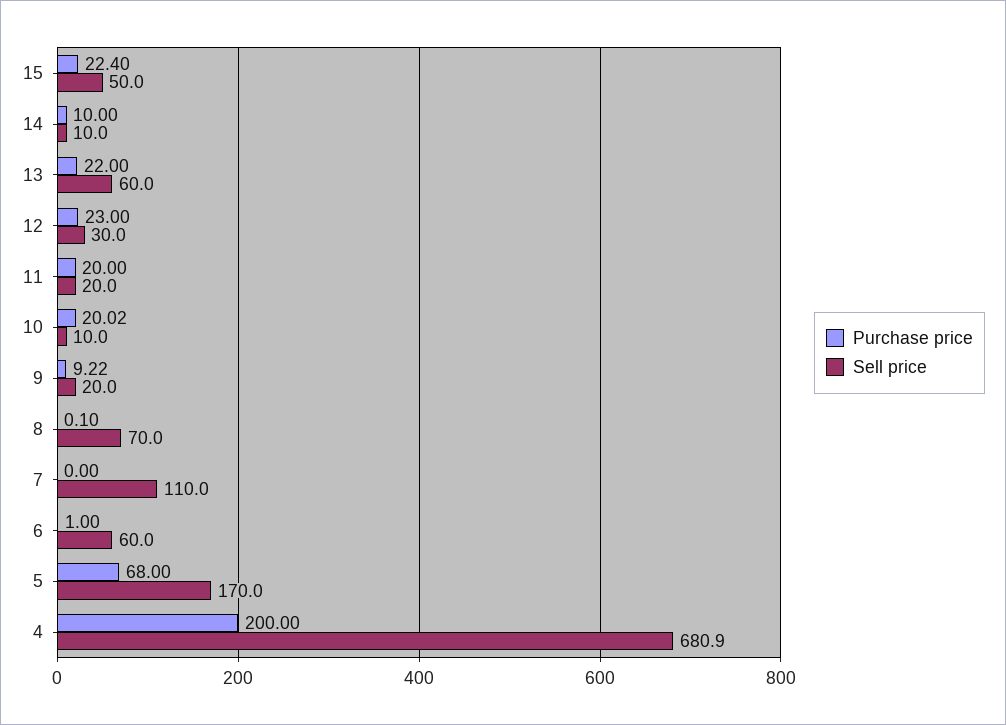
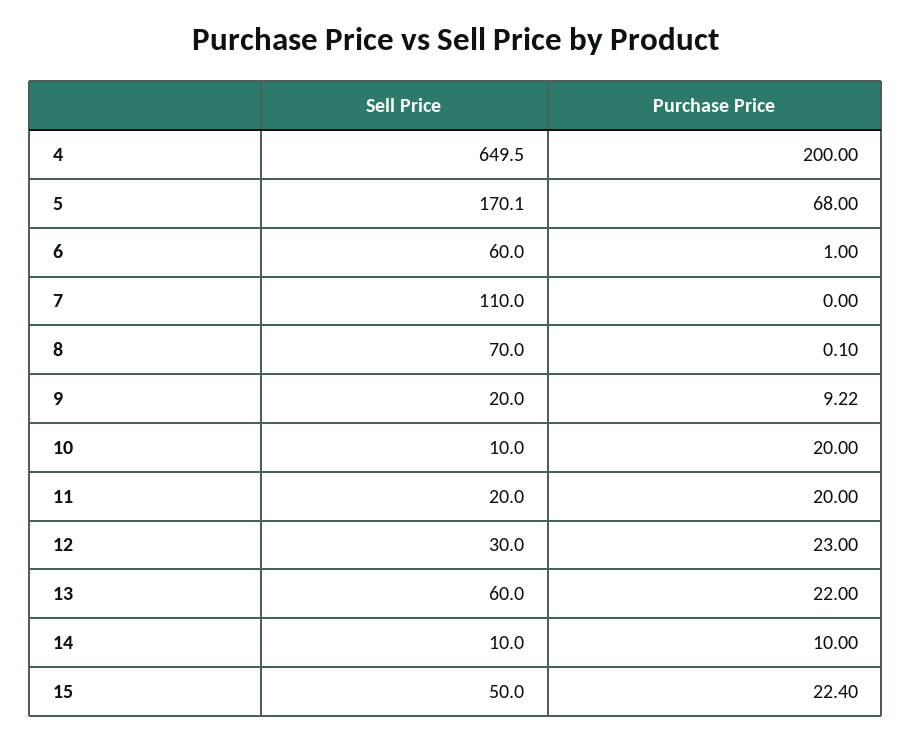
  {
    "Purchase price": {
      "15": 22.4,
      "14": 10,
      "13": 22,
      "12": 23,
      "11": 20,
-     "10": 20.02,
+     "10": 20,
      "9": 9.22,
      "8": 0.1,
      "7": 0,
      "6": 1,
      "5": 68,
      "4": 200
    },
    "Sell price": {
      "15": 50,
      "14": 10,
      "13": 60,
      "12": 30,
      "11": 20,
      "10": 10,
      "9": 20,
      "8": 70,
      "7": 110,
      "6": 60,
-     "5": 170,
+     "5": 170.1,
-     "4": 680.9
+     "4": 649.5
    }
  }

